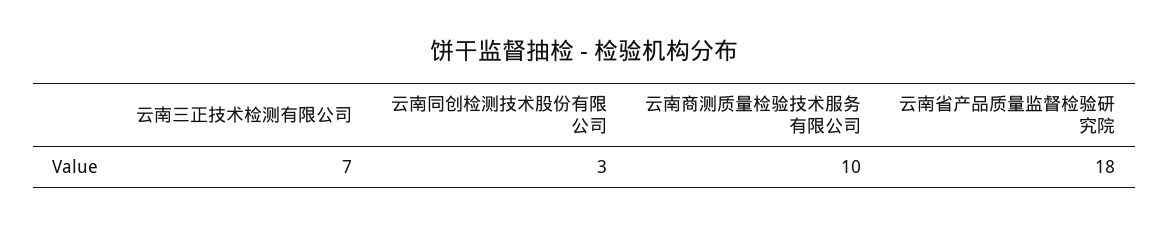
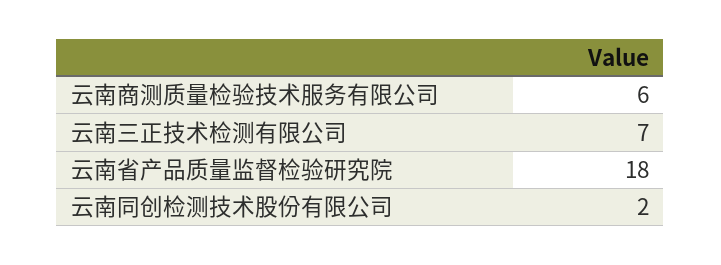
  {
    "云南三正技术检测有限公司": 7,
-   "云南同创检测技术股份有限公司": 3,
+   "云南同创检测技术股份有限公司": 2,
-   "云南商测质量检验技术服务有限公司": 10,
+   "云南商测质量检验技术服务有限公司": 6,
    "云南省产品质量监督检验研究院": 18
  }

